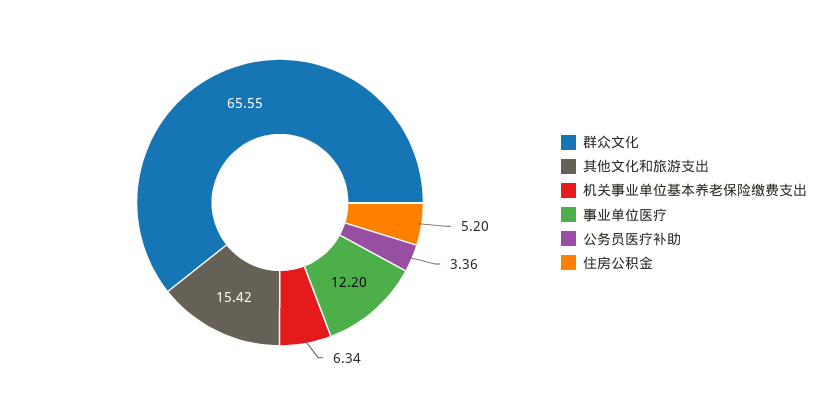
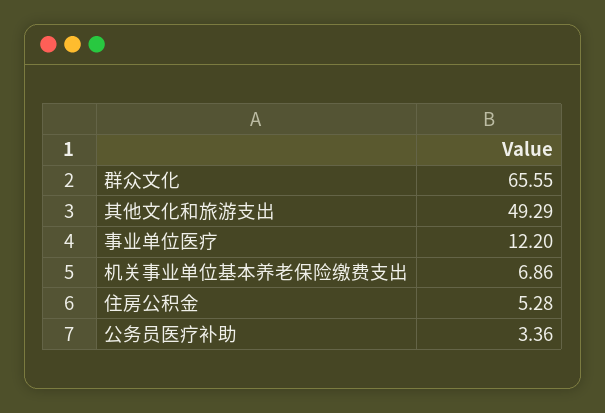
  {
    "群众文化": 65.55,
-   "其他文化和旅游支出": 15.42,
+   "其他文化和旅游支出": 49.29,
-   "机关事业单位基本养老保险缴费支出": 6.34,
+   "机关事业单位基本养老保险缴费支出": 6.86,
    "事业单位医疗": 12.2,
    "公务员医疗补助": 3.36,
-   "住房公积金": 5.2
+   "住房公积金": 5.28
  }

